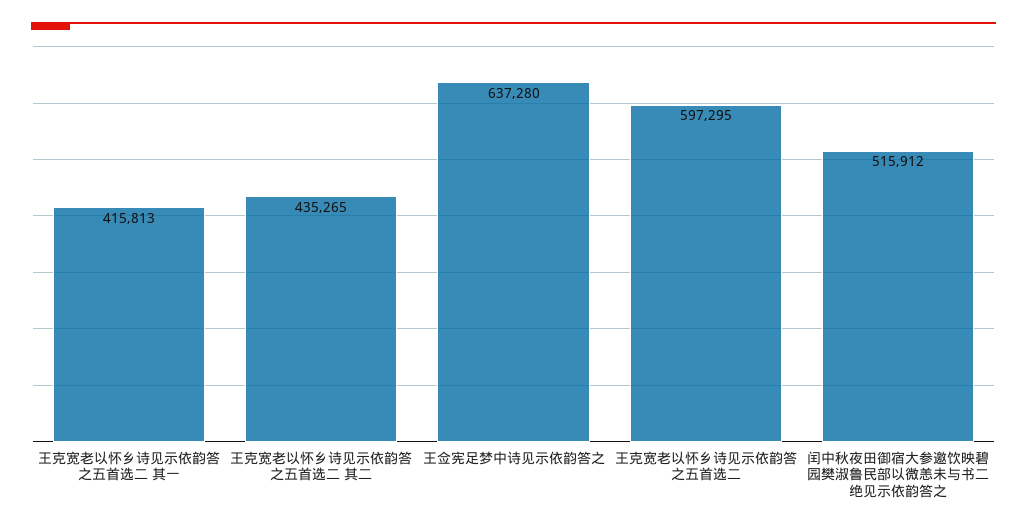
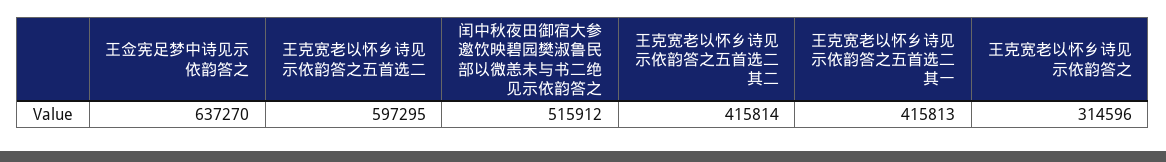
  {
    "王克宽老以怀乡诗见示依韵答之五首选二 其一": 415813,
-   "王克宽老以怀乡诗见示依韵答之五首选二 其二": 435265,
+   "王克宽老以怀乡诗见示依韵答之五首选二 其二": 415814,
-   "王佥宪足梦中诗见示依韵答之": 637280,
+   "王佥宪足梦中诗见示依韵答之": 637270,
    "王克宽老以怀乡诗见示依韵答之五首选二": 597295,
-   "闰中秋夜田御宿大参邀饮映碧园樊淑鲁民部以微恙未与书二绝见示依韵答之": 515912
+   "闰中秋夜田御宿大参邀饮映碧园樊淑鲁民部以微恙未与书二绝见示依韵答之": 515912,
+   "王克宽老以怀乡诗见示依韵答之": 314596
  }

